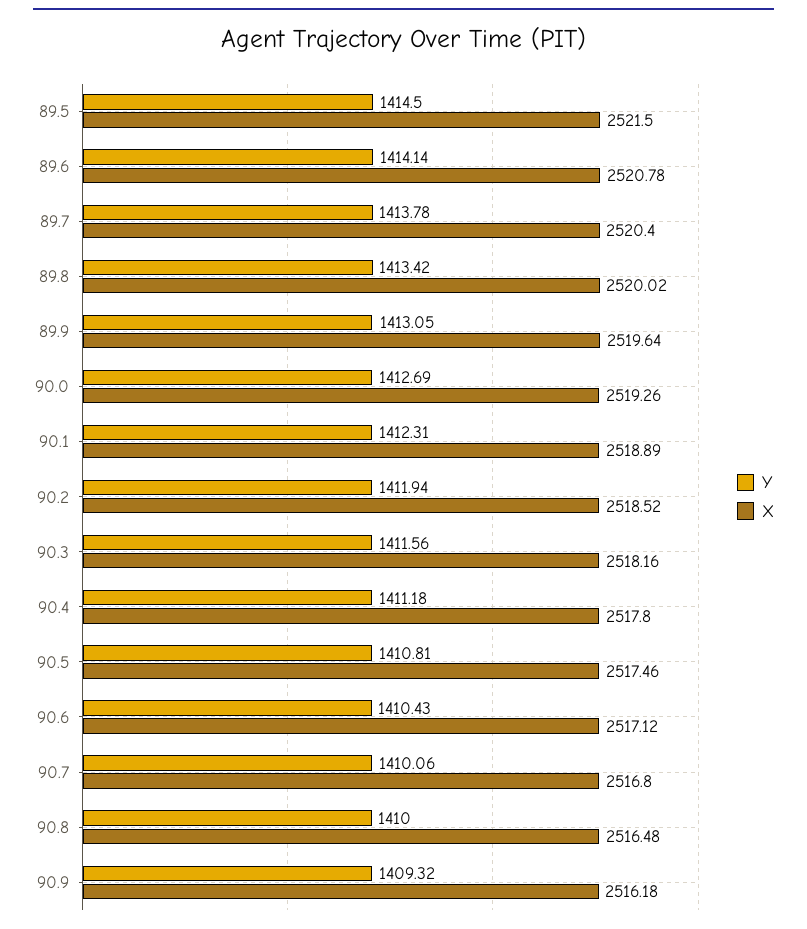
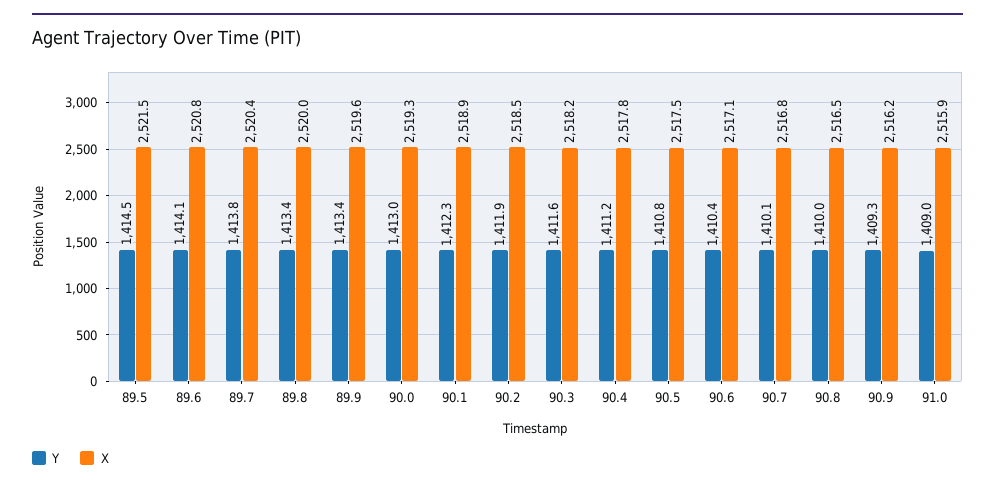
  {
    "Y": {
      "89.5": 1414.5,
      "89.6": 1414.14,
      "89.7": 1413.78,
      "89.8": 1413.42,
-     "89.9": 1413.05,
+     "89.9": 1413.4,
-     "90.0": 1412.69,
+     "90.0": 1413,
      "90.1": 1412.31,
      "90.2": 1411.94,
      "90.3": 1411.56,
      "90.4": 1411.18,
      "90.5": 1410.81,
      "90.6": 1410.43,
      "90.7": 1410.06,
      "90.8": 1410,
-     "90.9": 1409.32
+     "90.9": 1409.32,
+     "91.0": 1409
    },
    "X": {
      "89.5": 2521.5,
      "89.6": 2520.78,
      "89.7": 2520.4,
      "89.8": 2520.02,
      "89.9": 2519.64,
      "90.0": 2519.26,
      "90.1": 2518.89,
      "90.2": 2518.52,
      "90.3": 2518.16,
      "90.4": 2517.8,
      "90.5": 2517.46,
      "90.6": 2517.12,
      "90.7": 2516.8,
      "90.8": 2516.48,
-     "90.9": 2516.18
+     "90.9": 2516.18,
+     "91.0": 2515.9
    }
  }

